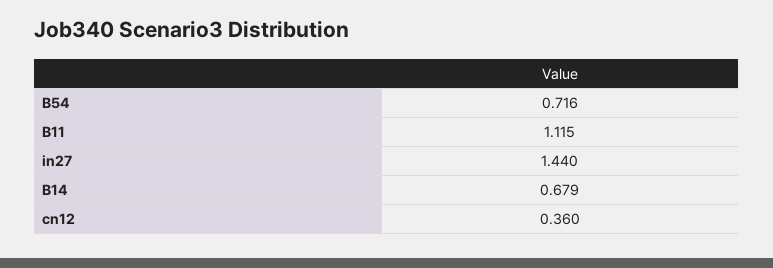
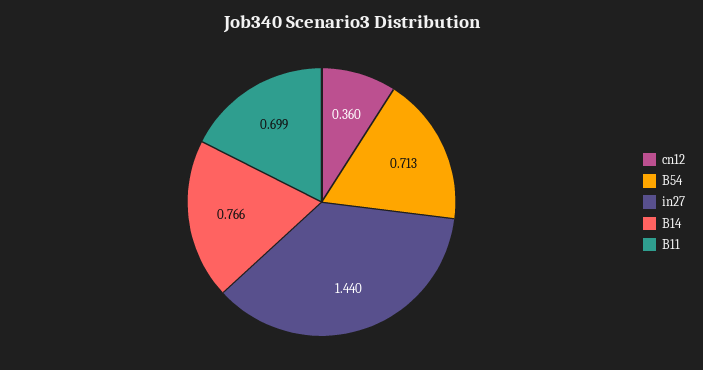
  {
-   "B54": 0.716,
+   "B54": 0.713,
-   "B11": 1.115,
+   "B11": 0.699,
    "in27": 1.44,
-   "B14": 0.679,
+   "B14": 0.766,
    "cn12": 0.36
  }

